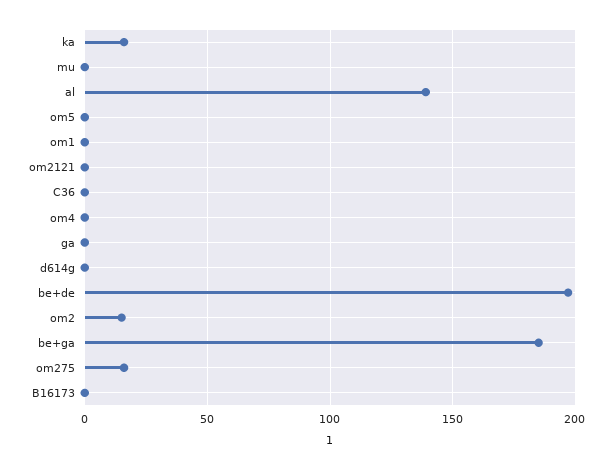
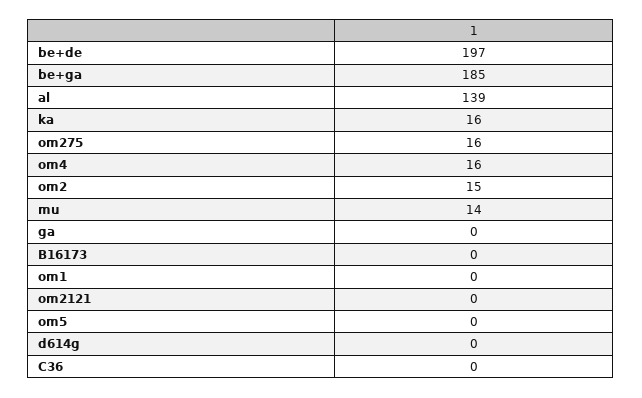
  {
    "ka": 16,
-   "mu": 0,
+   "mu": 14,
    "al": 139,
    "om5": 0,
    "om1": 0,
    "om2121": 0,
    "C36": 0,
-   "om4": 0,
+   "om4": 16,
    "ga": 0,
    "d614g": 0,
    "be+de": 197,
    "om2": 15,
    "be+ga": 185,
    "om275": 16,
    "B16173": 0
  }

